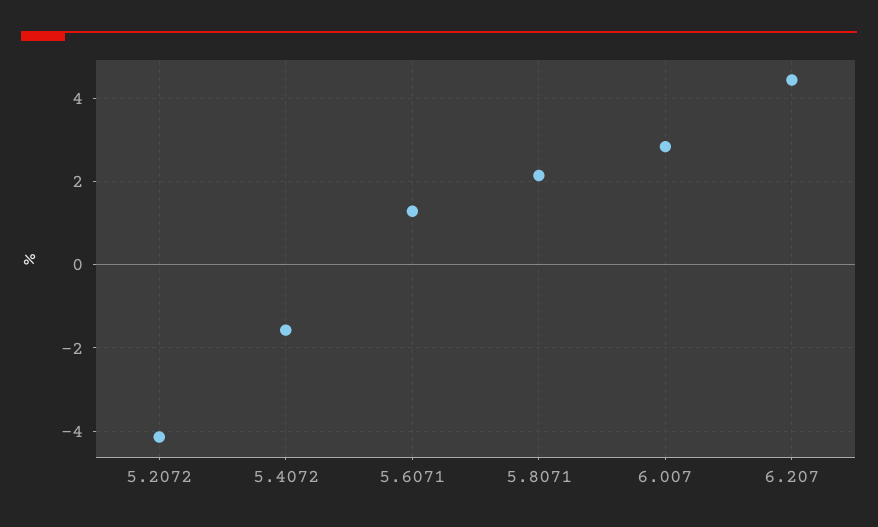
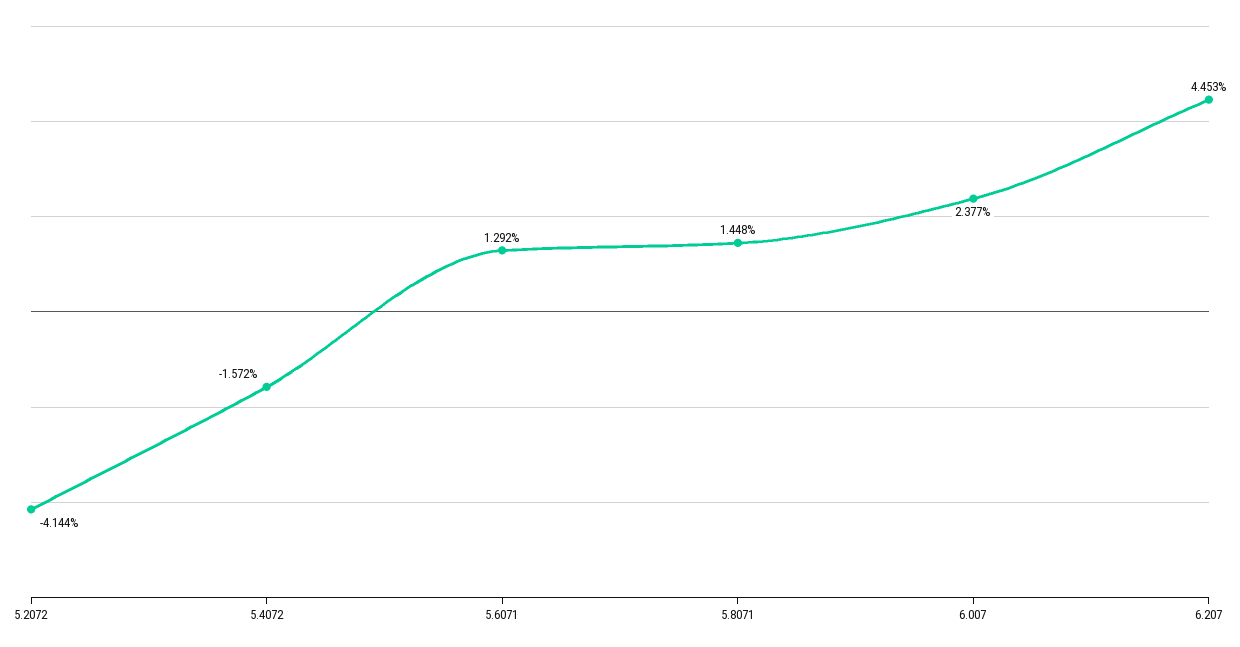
  {
    "5.2072": -4.144,
    "5.4072": -1.572,
    "5.6071": 1.292,
-   "5.8071": 2.2,
+   "5.8071": 1.448,
-   "6.007": 2.8,
+   "6.007": 2.377,
    "6.207": 4.453
  }

